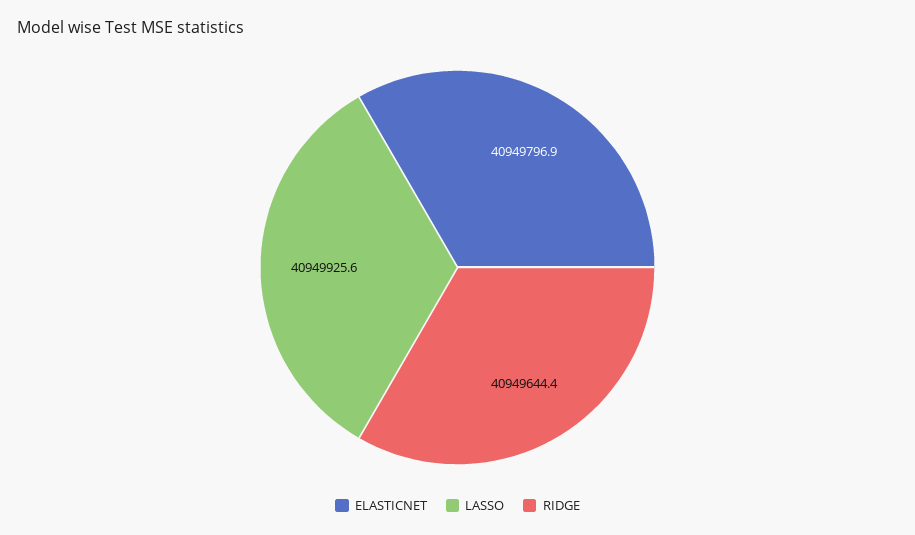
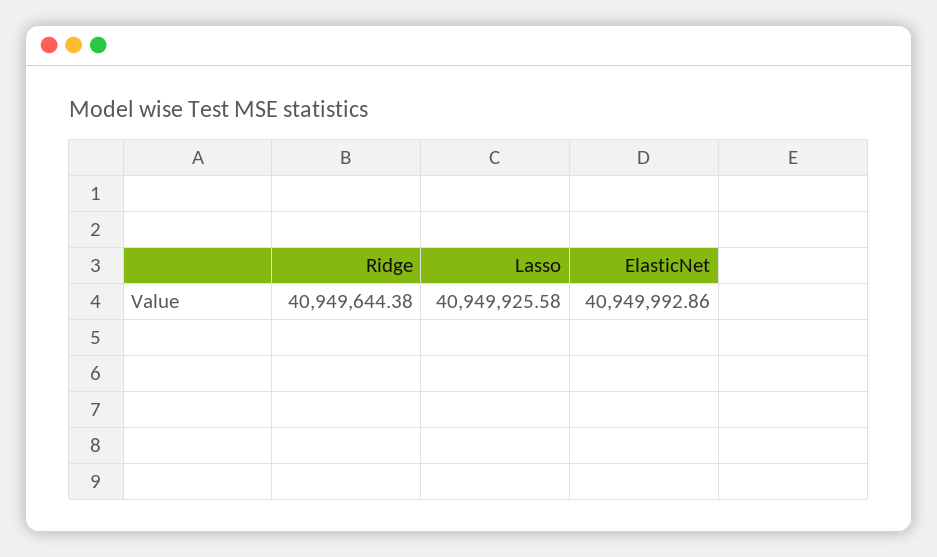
  {
-   "ELASTICNET": 40949796.9,
+   "ELASTICNET": 40949992.86,
    "LASSO": 40949925.58,
    "RIDGE": 40949644.38
  }

